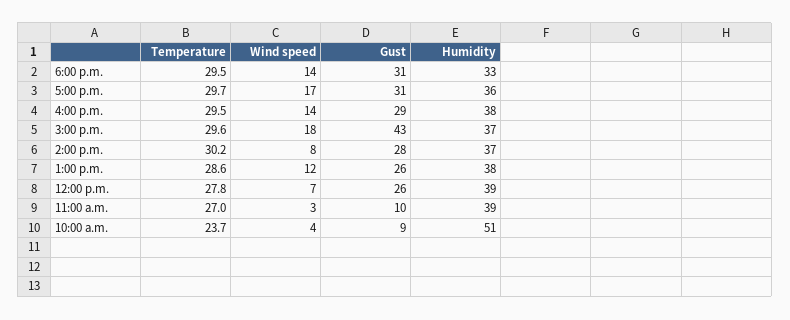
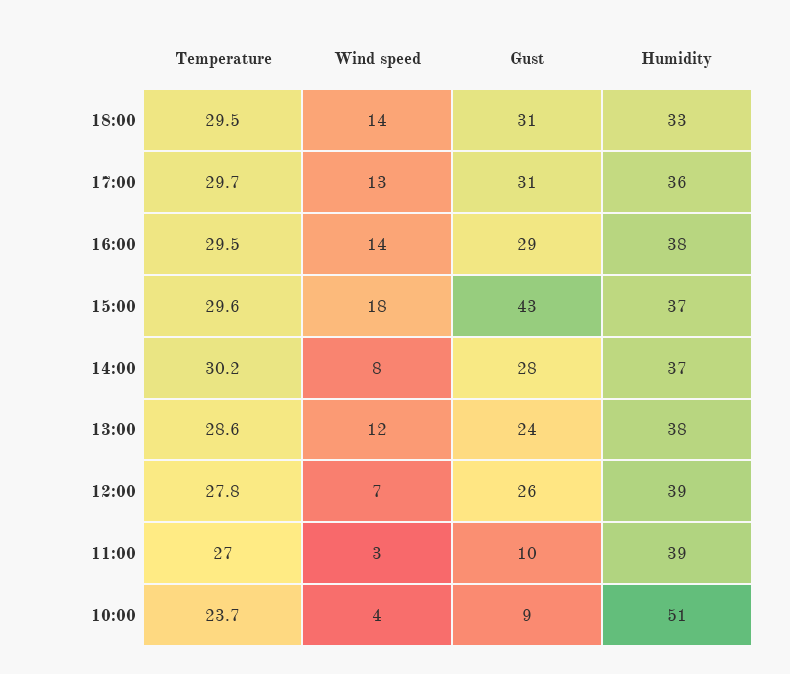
  {
    "Temperature": {
      "6:00 p.m.": 29.5,
      "5:00 p.m.": 29.7,
      "4:00 p.m.": 29.5,
      "3:00 p.m.": 29.6,
      "2:00 p.m.": 30.2,
      "1:00 p.m.": 28.6,
      "12:00 p.m.": 27.8,
      "11:00 a.m.": 27,
      "10:00 a.m.": 23.7
    },
    "Wind speed": {
      "6:00 p.m.": 14,
-     "5:00 p.m.": 17,
+     "5:00 p.m.": 13,
      "4:00 p.m.": 14,
      "3:00 p.m.": 18,
      "2:00 p.m.": 8,
      "1:00 p.m.": 12,
      "12:00 p.m.": 7,
      "11:00 a.m.": 3,
      "10:00 a.m.": 4
    },
    "Gust": {
      "6:00 p.m.": 31,
      "5:00 p.m.": 31,
      "4:00 p.m.": 29,
      "3:00 p.m.": 43,
      "2:00 p.m.": 28,
-     "1:00 p.m.": 26,
+     "1:00 p.m.": 24,
      "12:00 p.m.": 26,
      "11:00 a.m.": 10,
      "10:00 a.m.": 9
    },
    "Humidity": {
      "6:00 p.m.": 33,
      "5:00 p.m.": 36,
      "4:00 p.m.": 38,
      "3:00 p.m.": 37,
      "2:00 p.m.": 37,
      "1:00 p.m.": 38,
      "12:00 p.m.": 39,
      "11:00 a.m.": 39,
      "10:00 a.m.": 51
    }
  }

